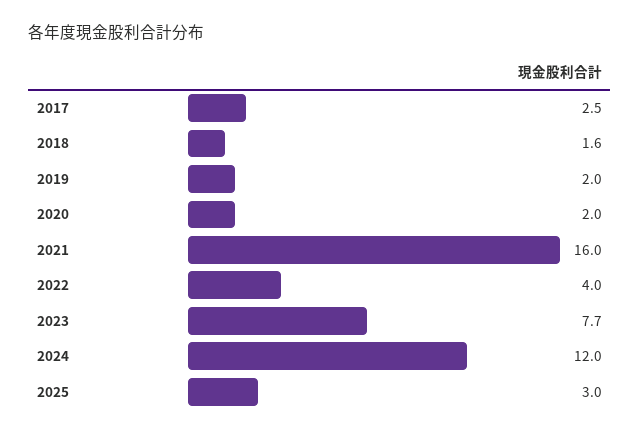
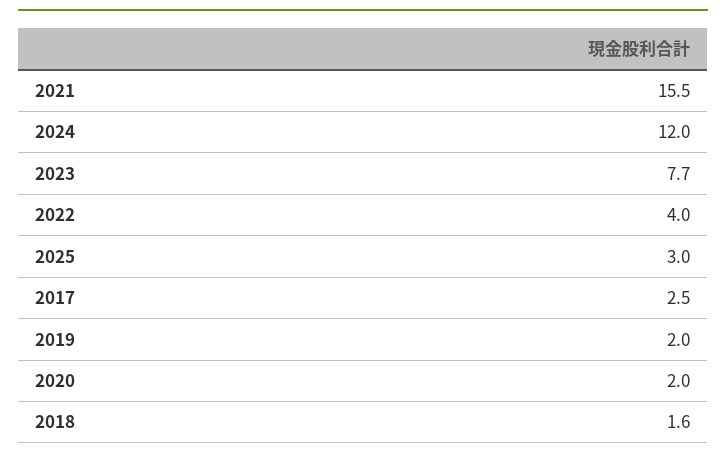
  {
    "2017": 2.5,
    "2018": 1.6,
    "2019": 2,
    "2020": 2,
-   "2021": 16,
+   "2021": 15.5,
    "2022": 4,
    "2023": 7.7,
    "2024": 12,
    "2025": 3
  }

